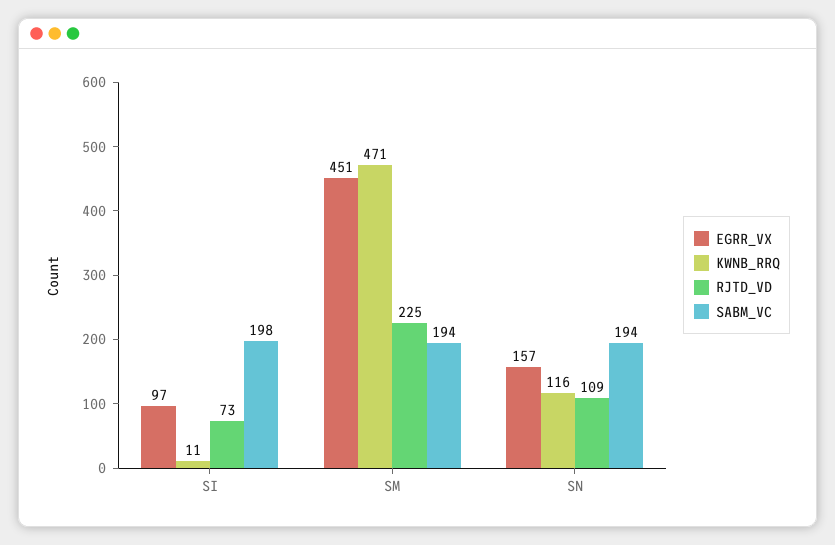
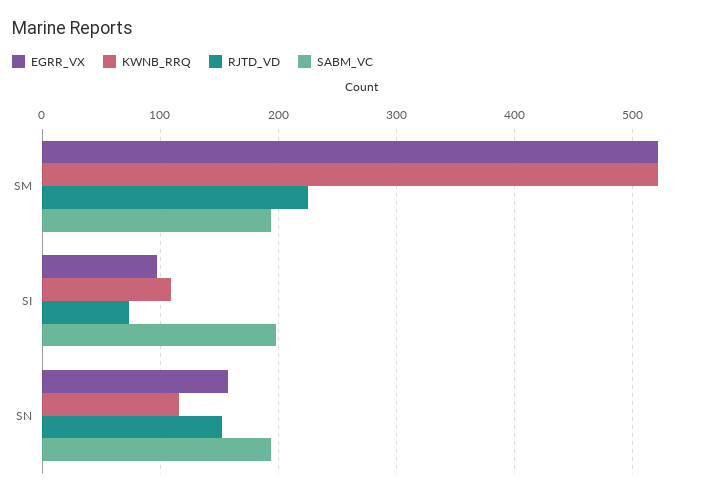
  {
    "EGRR_VX": {
      "SI": 97,
-     "SM": 451,
+     "SM": 520,
      "SN": 157
    },
    "KWNB_RRQ": {
-     "SI": 11,
+     "SI": 110,
-     "SM": 471,
+     "SM": 520,
      "SN": 116
    },
    "RJTD_VD": {
      "SI": 73,
      "SM": 225,
-     "SN": 109
+     "SN": 150
    },
    "SABM_VC": {
      "SI": 198,
      "SM": 194,
      "SN": 194
    }
  }

